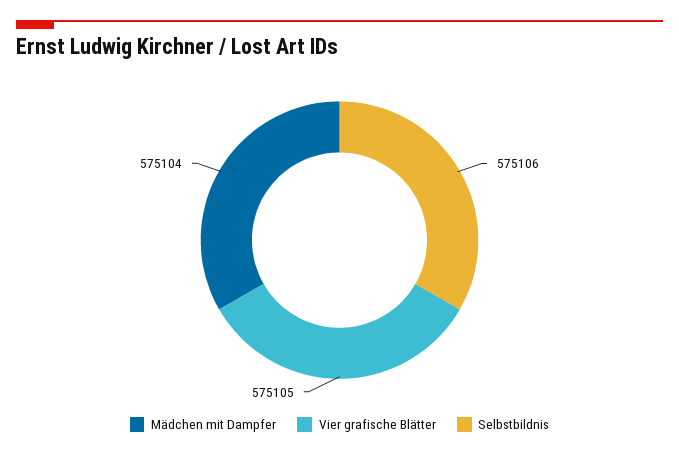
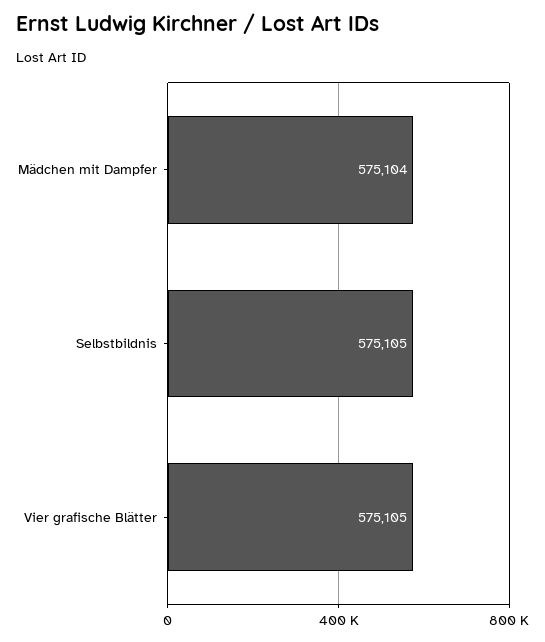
  {
    "Mädchen mit Dampfer": 575104,
    "Vier grafische Blätter": 575105,
-   "Selbstbildnis": 575106
+   "Selbstbildnis": 575105
  }

